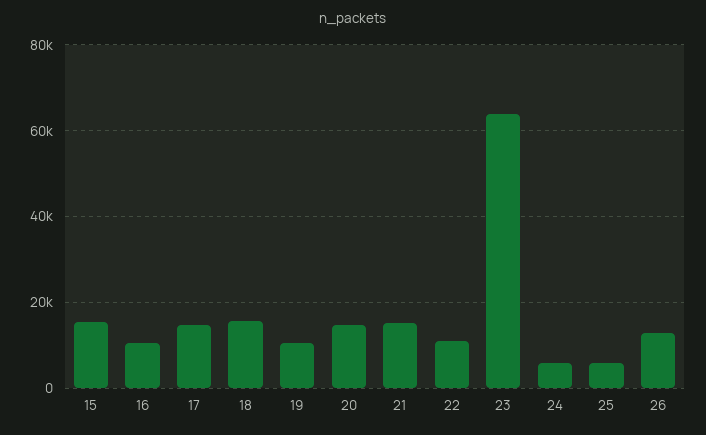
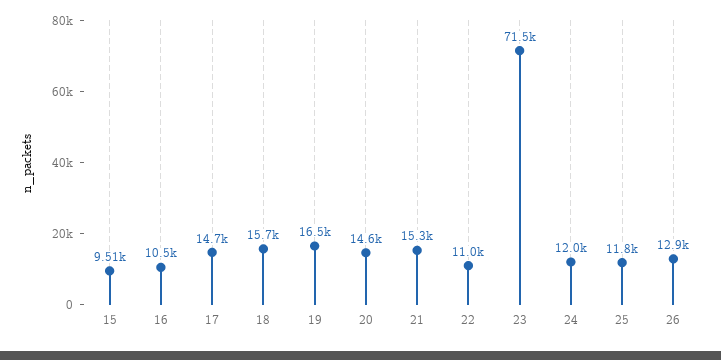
  {
-   "15": 16000,
+   "15": 9510,
    "16": 10500,
    "17": 14700,
    "18": 15700,
-   "19": 10000,
+   "19": 16500,
    "20": 14600,
    "21": 15300,
    "22": 11000,
-   "23": 64000,
+   "23": 71500,
-   "24": 6000,
+   "24": 12000,
-   "25": 6000,
+   "25": 11800,
    "26": 12900
  }

